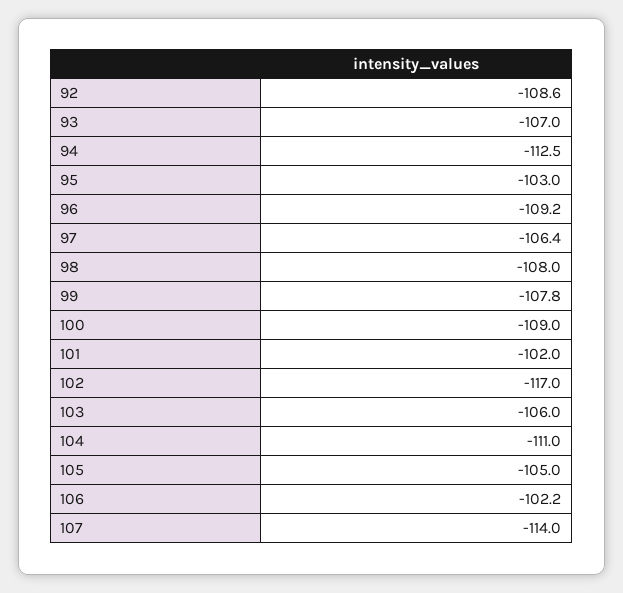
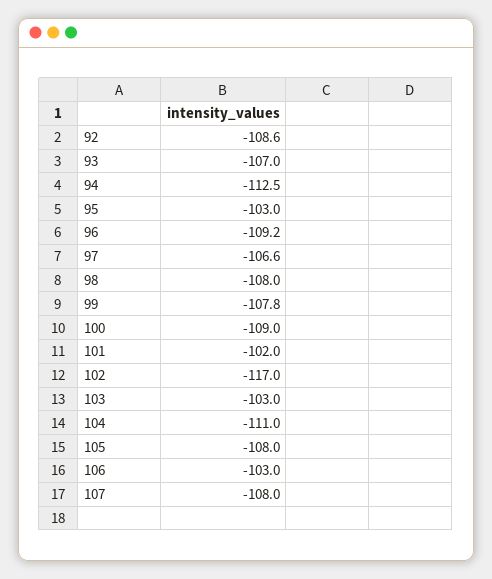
  {
    "92": -108.6,
    "93": -107,
    "94": -112.5,
    "95": -103,
    "96": -109.2,
-   "97": -106.4,
+   "97": -106.6,
    "98": -108,
    "99": -107.8,
    "100": -109,
    "101": -102,
    "102": -117,
-   "103": -106,
+   "103": -103,
    "104": -111,
-   "105": -105,
+   "105": -108,
-   "106": -102.2,
+   "106": -103,
-   "107": -114
+   "107": -108
  }

